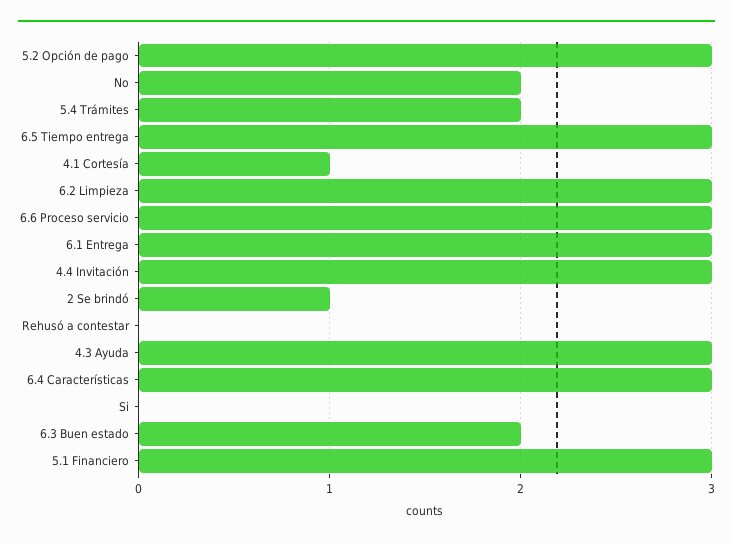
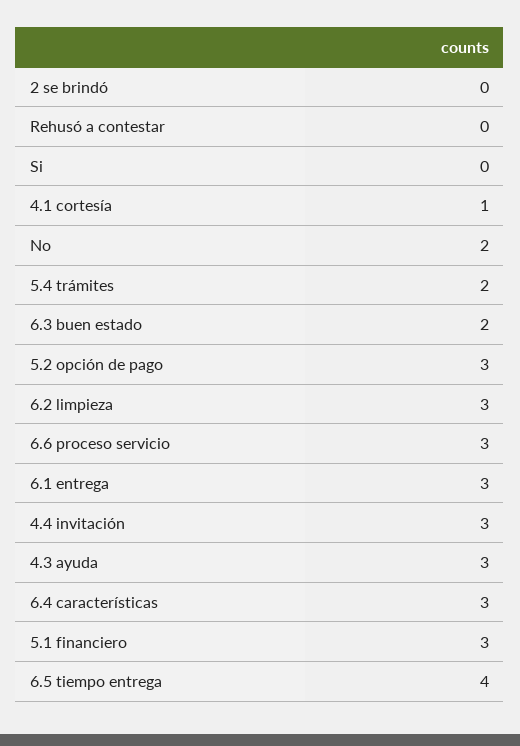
  {
    "5.2 Opción de pago": 3,
    "No": 2,
    "5.4 Trámites": 2,
-   "6.5 Tiempo entrega": 3,
+   "6.5 Tiempo entrega": 4,
    "4.1 Cortesía": 1,
    "6.2 Limpieza": 3,
    "6.6 Proceso servicio": 3,
    "6.1 Entrega": 3,
    "4.4 Invitación": 3,
-   "2 Se brindó": 1,
+   "2 Se brindó": 0,
    "Rehusó a contestar": 0,
    "4.3 Ayuda": 3,
    "6.4 Características": 3,
    "Si": 0,
    "6.3 Buen estado": 2,
    "5.1 Financiero": 3
  }

